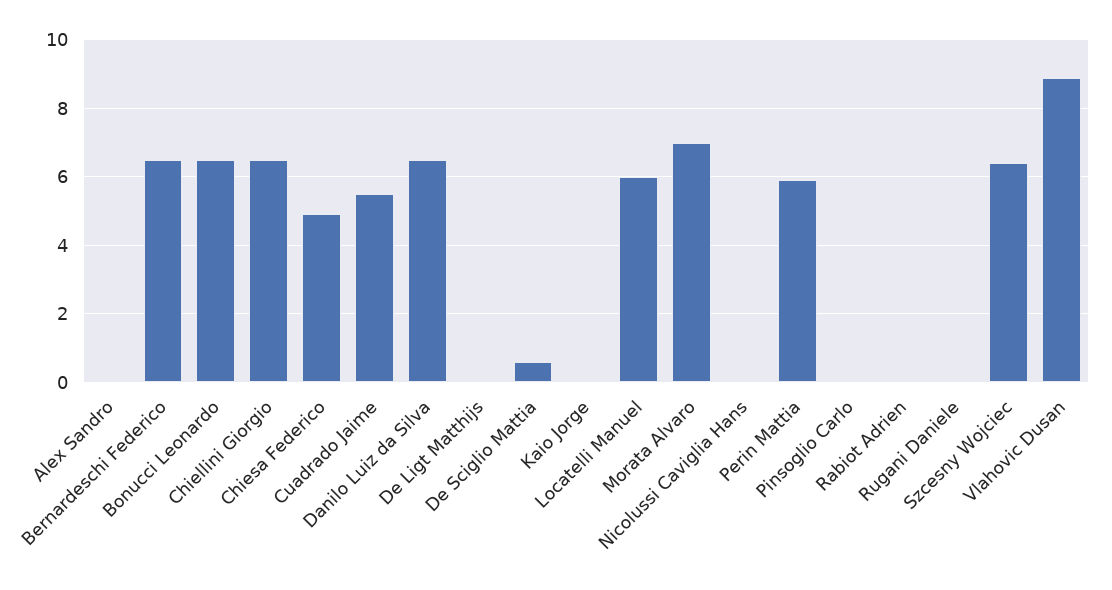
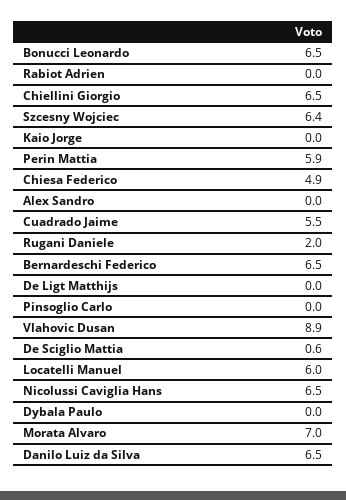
  {
    "Alex Sandro": 0,
    "Bernardeschi Federico": 6.5,
    "Bonucci Leonardo": 6.5,
    "Chiellini Giorgio": 6.5,
    "Chiesa Federico": 4.9,
    "Cuadrado Jaime": 5.5,
    "Danilo Luiz da Silva": 6.5,
    "De Ligt Matthijs": 0,
    "De Sciglio Mattia": 0.6,
    "Kaio Jorge": 0,
    "Locatelli Manuel": 6,
    "Morata Alvaro": 7,
-   "Nicolussi Caviglia Hans": 0,
+   "Nicolussi Caviglia Hans": 6.5,
    "Perin Mattia": 5.9,
    "Pinsoglio Carlo": 0,
    "Rabiot Adrien": 0,
-   "Rugani Daniele": 0,
+   "Rugani Daniele": 2,
    "Szcesny Wojciec": 6.4,
-   "Vlahovic Dusan": 8.9
+   "Vlahovic Dusan": 8.9,
+   "Dybala Paulo": 0
  }

